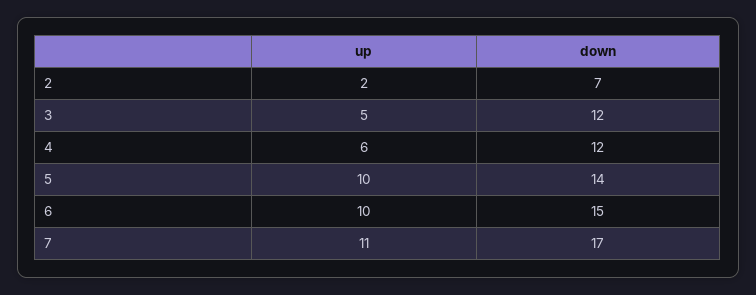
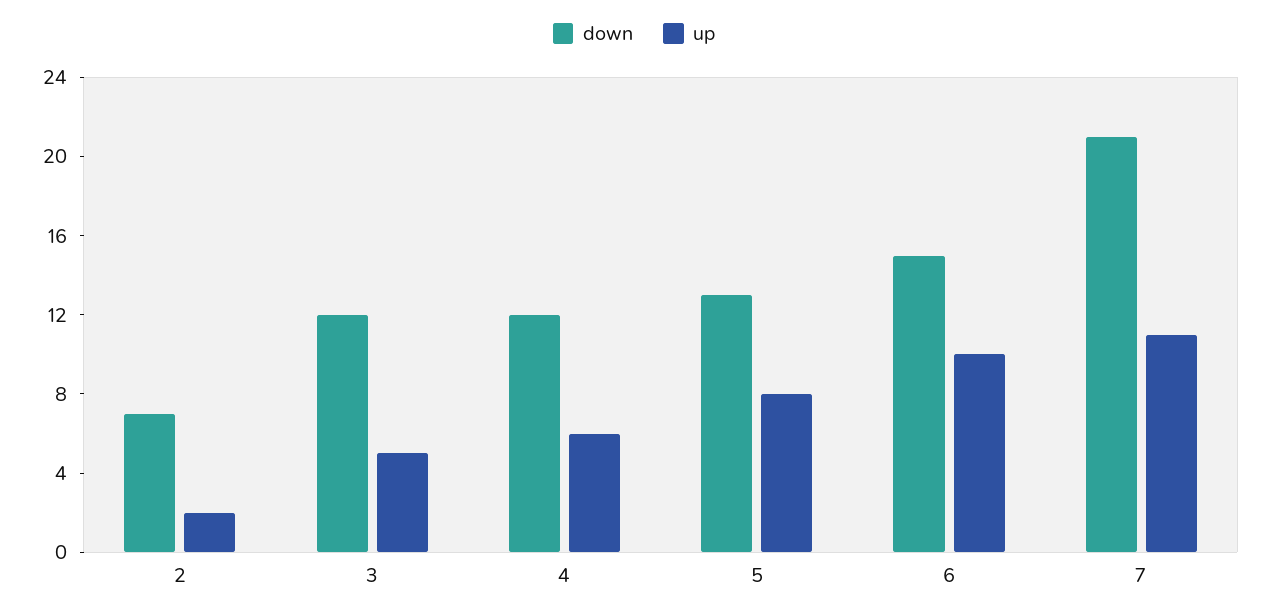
  {
    "up": {
      "2": 2,
      "3": 5,
      "4": 6,
-     "5": 10,
+     "5": 8,
      "6": 10,
      "7": 11
    },
    "down": {
      "2": 7,
      "3": 12,
      "4": 12,
-     "5": 14,
+     "5": 13,
      "6": 15,
-     "7": 17
+     "7": 21
    }
  }

